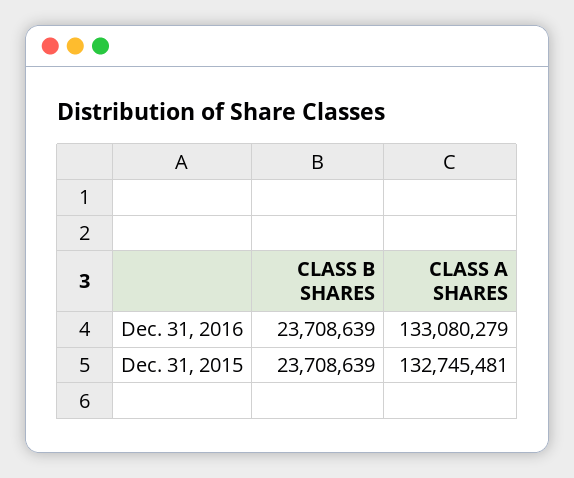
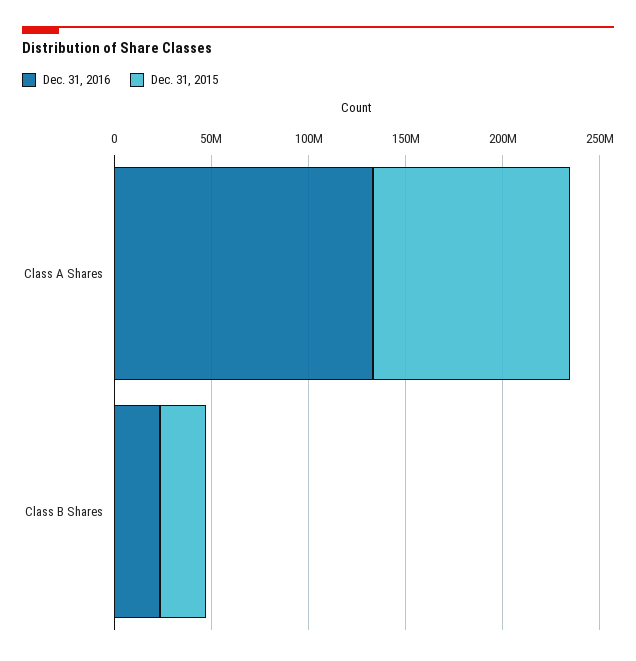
  {
    "Dec. 31, 2016": {
      "CLASS B SHARES": 23708639,
      "CLASS A SHARES": 133080279
    },
    "Dec. 31, 2015": {
      "CLASS B SHARES": 23708639,
-     "CLASS A SHARES": 132745481
+     "CLASS A SHARES": 100000000
    }
  }

